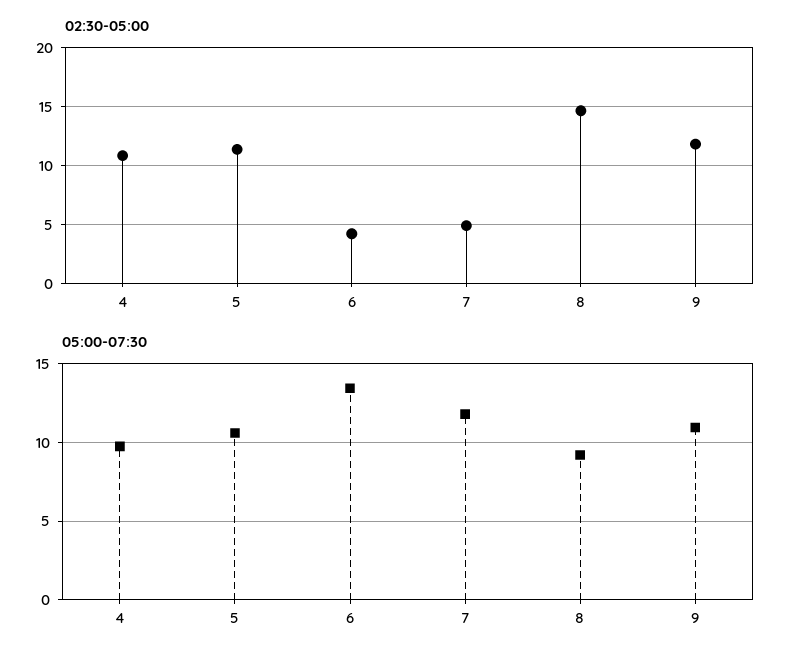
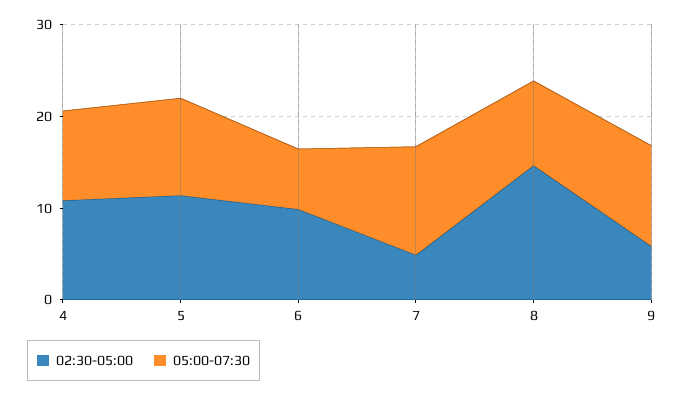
  {
    "02:30-05:00": {
      "4": 11,
      "5": 11,
-     "6": 4,
+     "6": 10,
      "7": 5,
      "8": 15,
-     "9": 12
+     "9": 6
    },
    "05:00-07:30": {
      "4": 10,
      "5": 10.5,
-     "6": 13.5,
+     "6": 6,
      "7": 12,
      "8": 9,
      "9": 11
    }
  }

